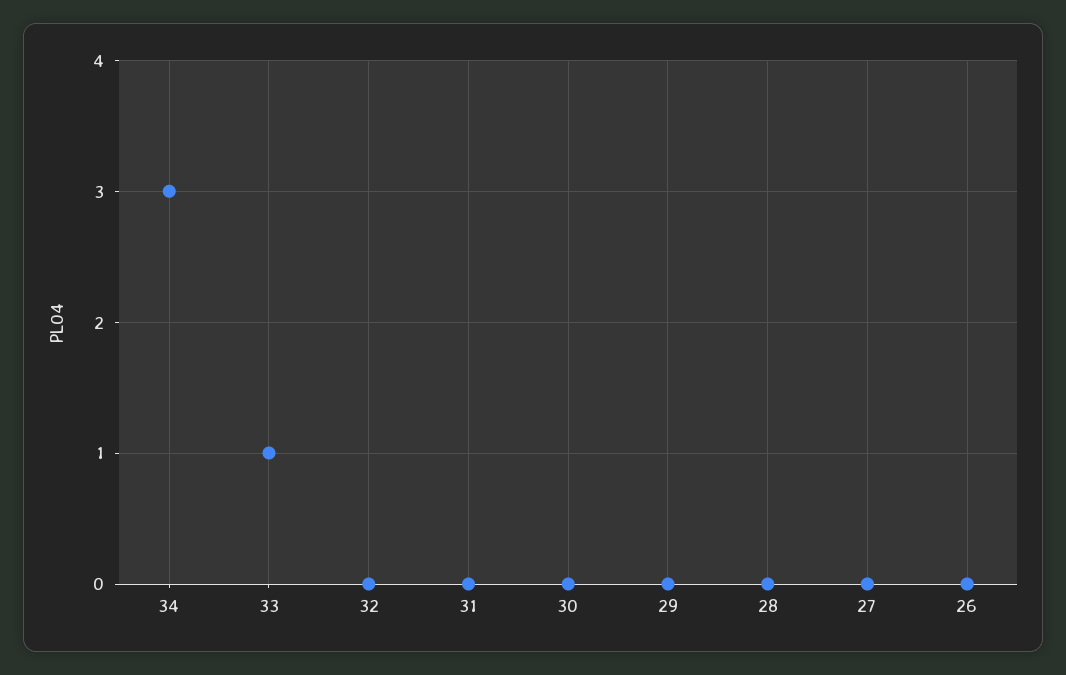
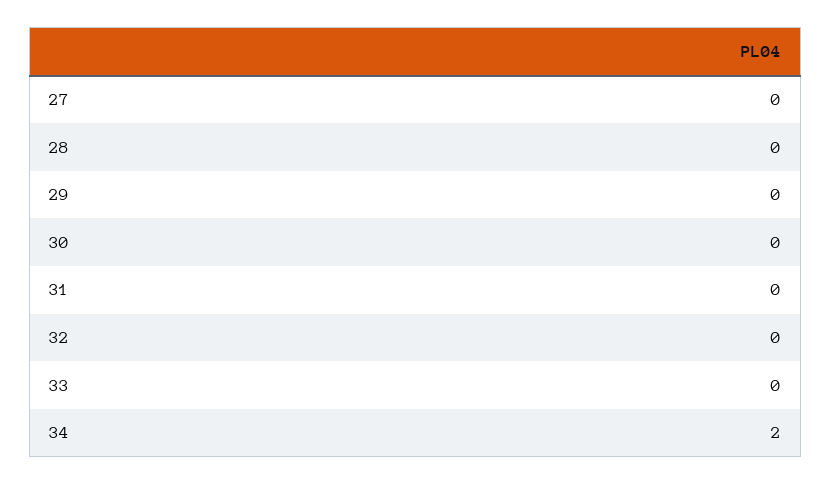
  {
-   "34": 3,
+   "34": 2,
-   "33": 1,
+   "33": 0,
    "32": 0,
    "31": 0,
    "30": 0,
    "29": 0,
    "28": 0,
-   "27": 0,
+   "27": 0
-   "26": 0
  }

